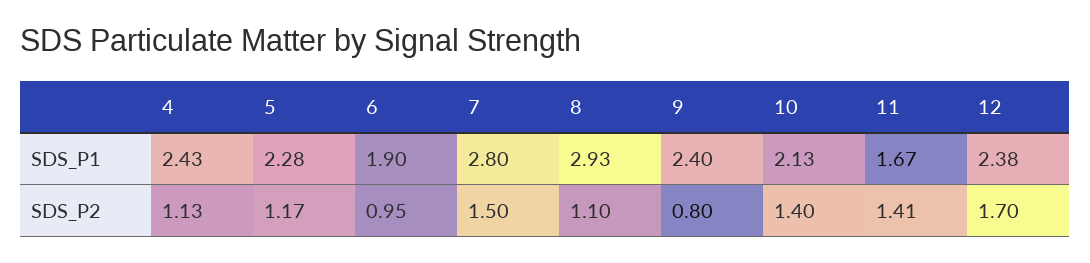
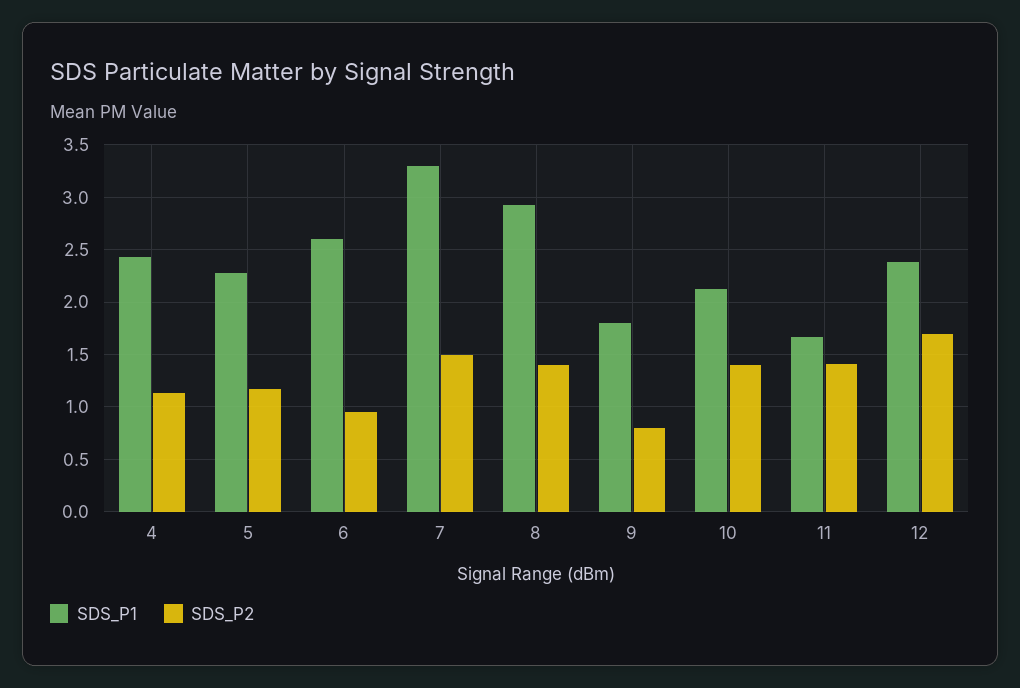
  {
    "SDS_P1": {
      "4": 2.43,
      "5": 2.28,
-     "6": 1.9,
+     "6": 2.6,
-     "7": 2.8,
+     "7": 3.3,
      "8": 2.93,
-     "9": 2.4,
+     "9": 1.8,
      "10": 2.13,
      "11": 1.67,
      "12": 2.38
    },
    "SDS_P2": {
      "4": 1.13,
      "5": 1.17,
      "6": 0.95,
      "7": 1.5,
-     "8": 1.1,
+     "8": 1.4,
      "9": 0.8,
      "10": 1.4,
      "11": 1.41,
      "12": 1.7
    }
  }

